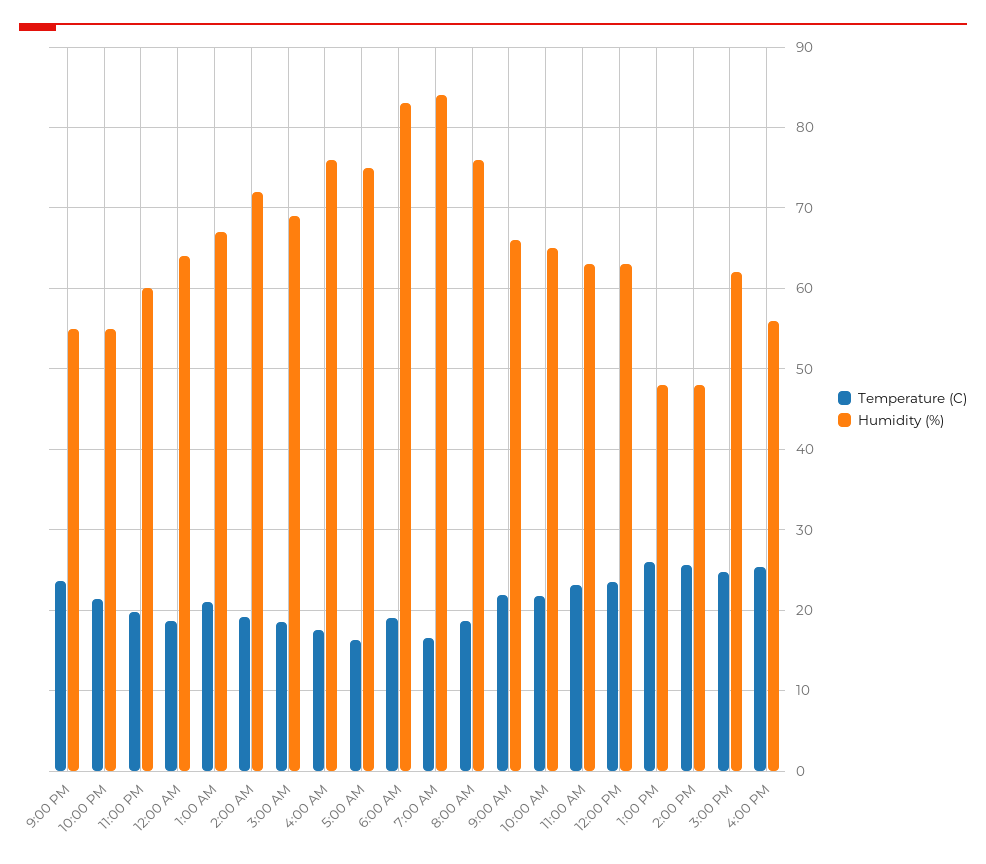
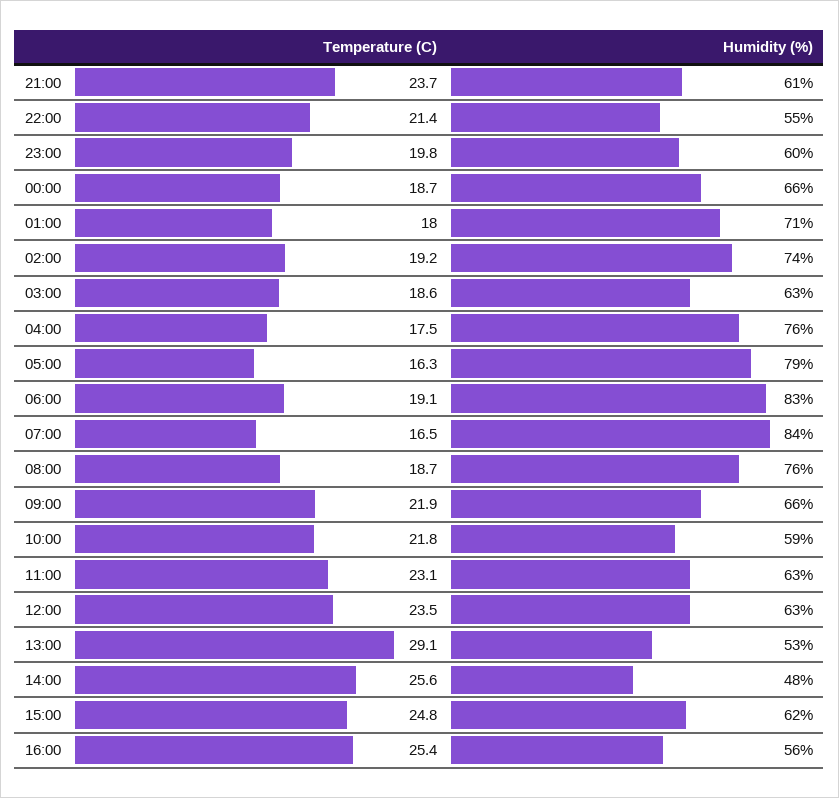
  {
    "Temperature (C)": {
      "9:00 PM": 23.7,
      "10:00 PM": 21.4,
      "11:00 PM": 19.8,
      "12:00 AM": 18.7,
-     "1:00 AM": 21,
+     "1:00 AM": 18,
      "2:00 AM": 19.2,
      "3:00 AM": 18.6,
      "4:00 AM": 17.5,
      "5:00 AM": 16.3,
      "6:00 AM": 19.1,
      "7:00 AM": 16.5,
      "8:00 AM": 18.7,
      "9:00 AM": 21.9,
      "10:00 AM": 21.8,
      "11:00 AM": 23.1,
      "12:00 PM": 23.5,
-     "1:00 PM": 26,
+     "1:00 PM": 29.1,
      "2:00 PM": 25.6,
      "3:00 PM": 24.8,
      "4:00 PM": 25.4
    },
    "Humidity (%)": {
-     "9:00 PM": 55,
+     "9:00 PM": 61,
      "10:00 PM": 55,
      "11:00 PM": 60,
-     "12:00 AM": 64,
+     "12:00 AM": 66,
-     "1:00 AM": 67,
+     "1:00 AM": 71,
-     "2:00 AM": 72,
+     "2:00 AM": 74,
-     "3:00 AM": 69,
+     "3:00 AM": 63,
      "4:00 AM": 76,
-     "5:00 AM": 75,
+     "5:00 AM": 79,
      "6:00 AM": 83,
      "7:00 AM": 84,
      "8:00 AM": 76,
      "9:00 AM": 66,
-     "10:00 AM": 65,
+     "10:00 AM": 59,
      "11:00 AM": 63,
      "12:00 PM": 63,
-     "1:00 PM": 48,
+     "1:00 PM": 53,
      "2:00 PM": 48,
      "3:00 PM": 62,
      "4:00 PM": 56
    }
  }

